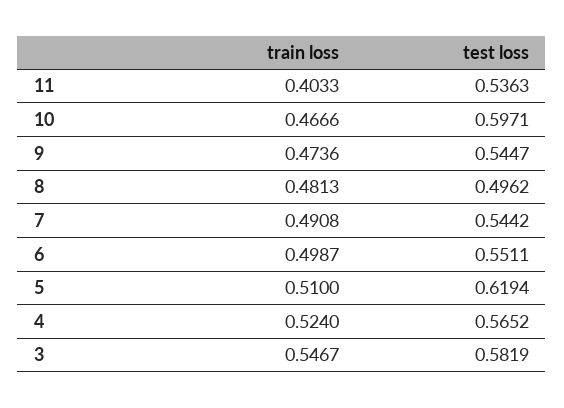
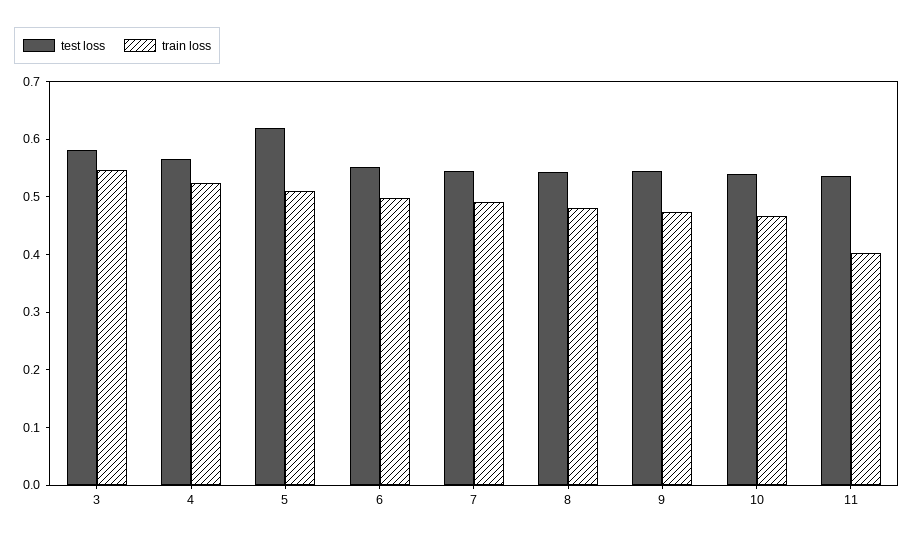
  {
    "train loss": {
      "11": 0.4033,
      "10": 0.4666,
      "9": 0.4736,
      "8": 0.4813,
      "7": 0.4908,
      "6": 0.4987,
      "5": 0.51,
      "4": 0.524,
      "3": 0.5467
    },
    "test loss": {
      "11": 0.5363,
-     "10": 0.5971,
+     "10": 0.54,
      "9": 0.5447,
-     "8": 0.4962,
+     "8": 0.54,
      "7": 0.5442,
      "6": 0.5511,
      "5": 0.6194,
      "4": 0.5652,
      "3": 0.5819
    }
  }

